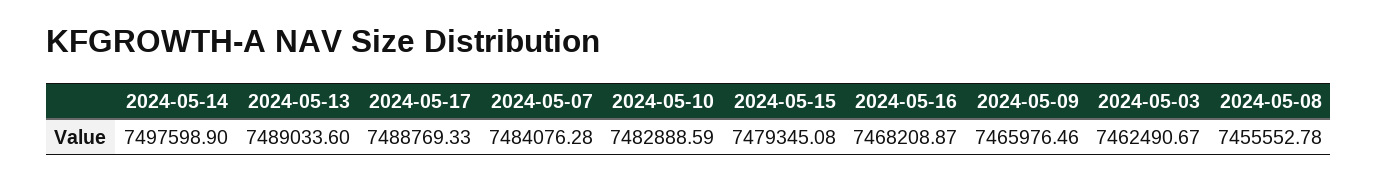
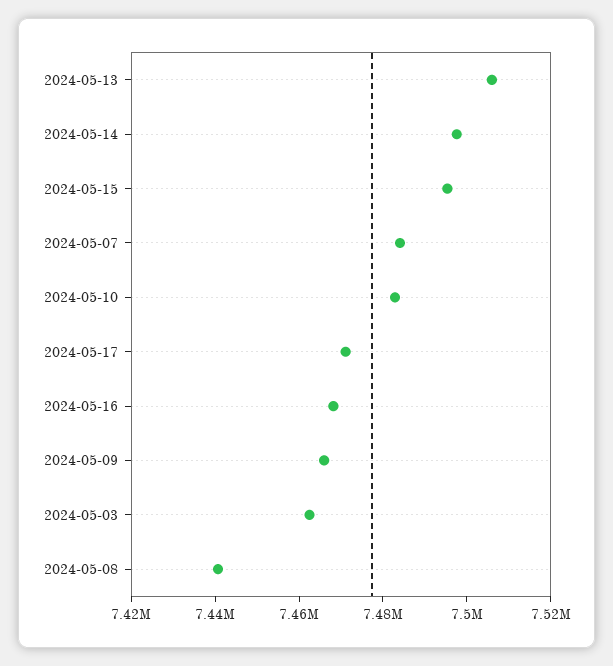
  {
    "2024-05-14": 7497598.9,
-   "2024-05-13": 7489033.6,
+   "2024-05-13": 7505000,
-   "2024-05-17": 7488769.33,
+   "2024-05-17": 7470000,
    "2024-05-07": 7484076.28,
    "2024-05-10": 7482888.59,
-   "2024-05-15": 7479345.08,
+   "2024-05-15": 7495000,
    "2024-05-16": 7468208.87,
    "2024-05-09": 7465976.46,
    "2024-05-03": 7462490.67,
-   "2024-05-08": 7455552.78
+   "2024-05-08": 7440000
  }

